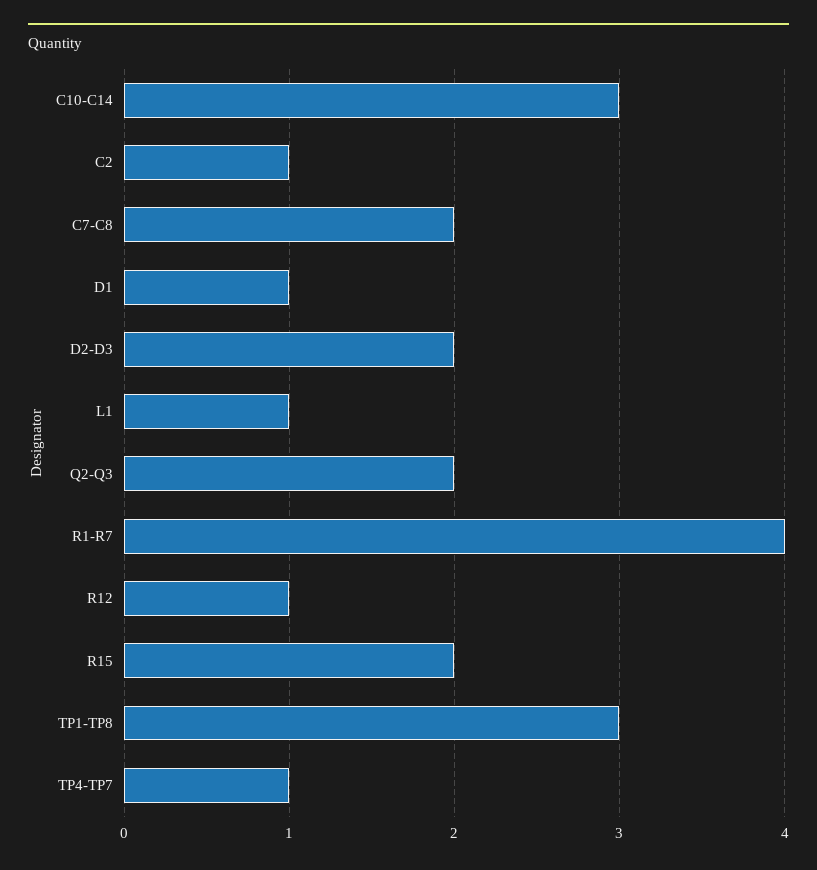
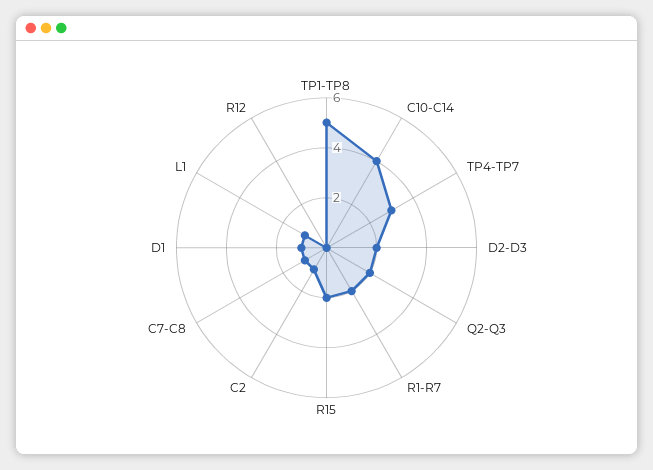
  {
-   "C10-C14": 3,
+   "C10-C14": 4,
    "C2": 1,
-   "C7-C8": 2,
+   "C7-C8": 1,
    "D1": 1,
    "D2-D3": 2,
    "L1": 1,
    "Q2-Q3": 2,
-   "R1-R7": 4,
+   "R1-R7": 2,
-   "R12": 1,
+   "R12": 0,
    "R15": 2,
-   "TP1-TP8": 3,
+   "TP1-TP8": 5,
-   "TP4-TP7": 1
+   "TP4-TP7": 3
  }

